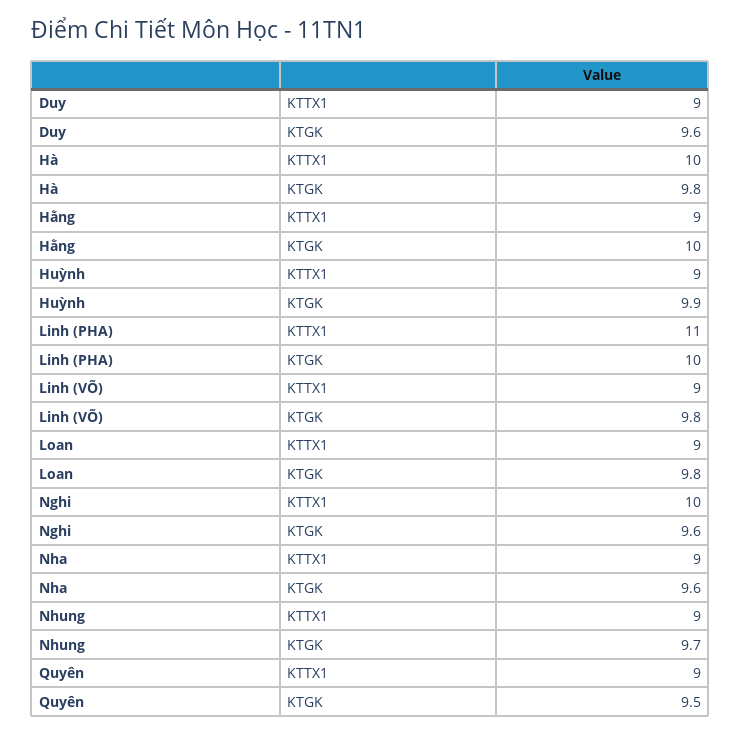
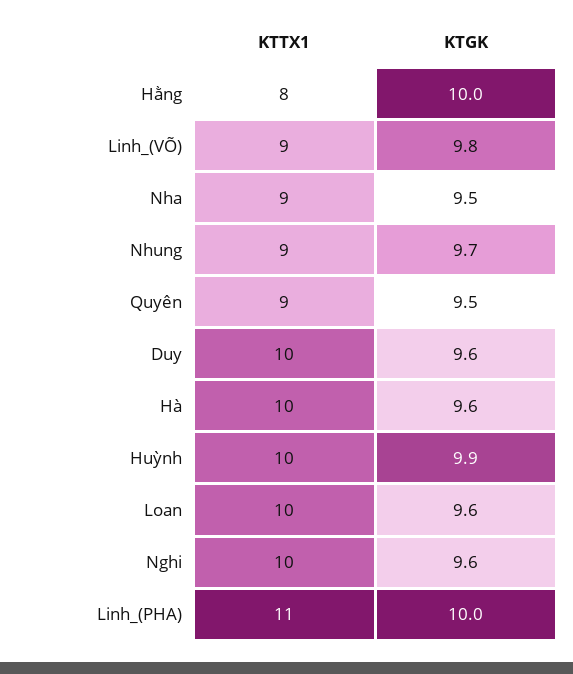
  {
    "Duy": {
-     "KTTX1": 9,
+     "KTTX1": 10,
      "KTGK": 9.6
    },
    "Hà": {
      "KTTX1": 10,
-     "KTGK": 9.8
+     "KTGK": 9.6
    },
    "Hằng": {
-     "KTTX1": 9,
+     "KTTX1": 8,
      "KTGK": 10
    },
    "Huỳnh": {
-     "KTTX1": 9,
+     "KTTX1": 10,
      "KTGK": 9.9
    },
    "Linh (PHA)": {
      "KTTX1": 11,
      "KTGK": 10
    },
    "Linh (VÕ)": {
      "KTTX1": 9,
      "KTGK": 9.8
    },
    "Loan": {
-     "KTTX1": 9,
+     "KTTX1": 10,
-     "KTGK": 9.8
+     "KTGK": 9.6
    },
    "Nghi": {
      "KTTX1": 10,
      "KTGK": 9.6
    },
    "Nha": {
      "KTTX1": 9,
-     "KTGK": 9.6
+     "KTGK": 9.5
    },
    "Nhung": {
      "KTTX1": 9,
      "KTGK": 9.7
    },
    "Quyên": {
      "KTTX1": 9,
      "KTGK": 9.5
    }
  }

